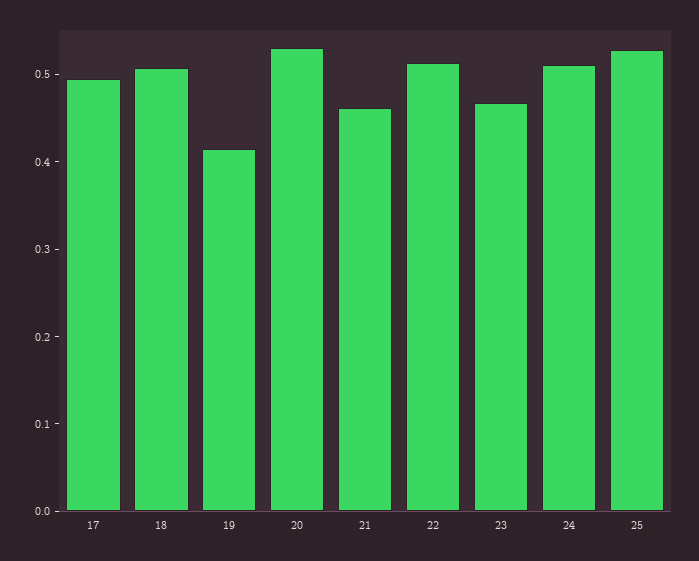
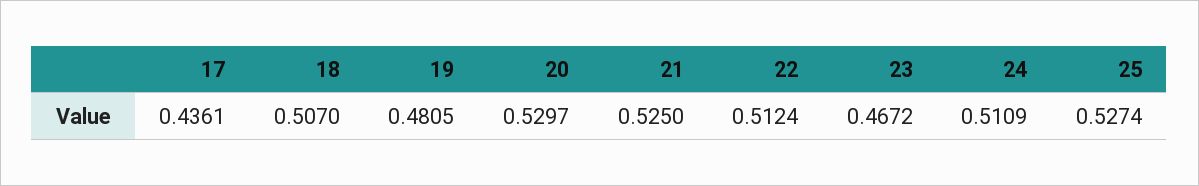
  {
-   "17": 0.5,
+   "17": 0.4361,
    "18": 0.507,
-   "19": 0.42,
+   "19": 0.4805,
    "20": 0.5297,
-   "21": 0.46,
+   "21": 0.525,
    "22": 0.5124,
    "23": 0.4672,
    "24": 0.5109,
    "25": 0.5274
  }

